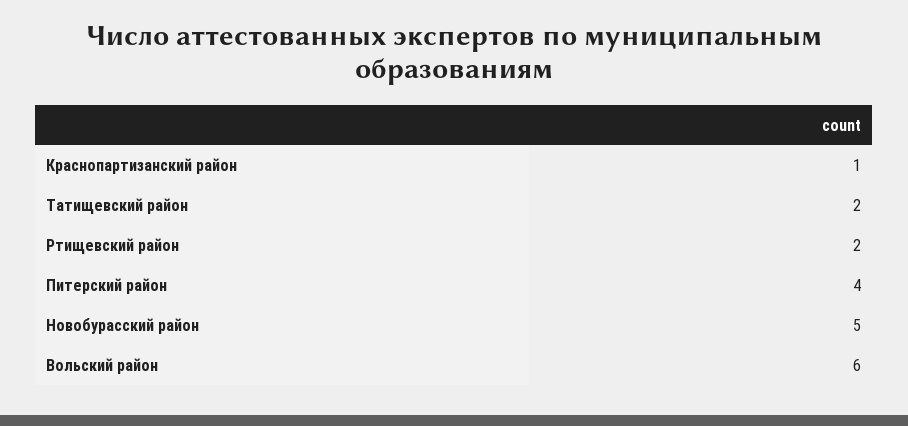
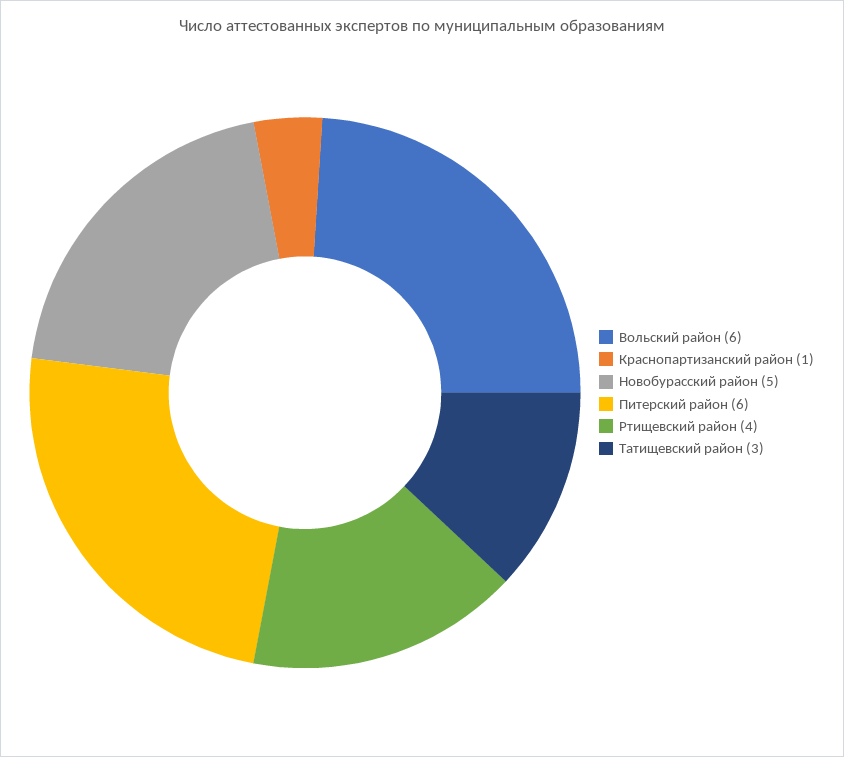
  {
    "Краснопартизанский район": 1,
-   "Татищевский район": 2,
+   "Татищевский район": 3,
-   "Ртищевский район": 2,
+   "Ртищевский район": 4,
-   "Питерский район": 4,
+   "Питерский район": 6,
    "Новобурасский район": 5,
    "Вольский район": 6
  }

